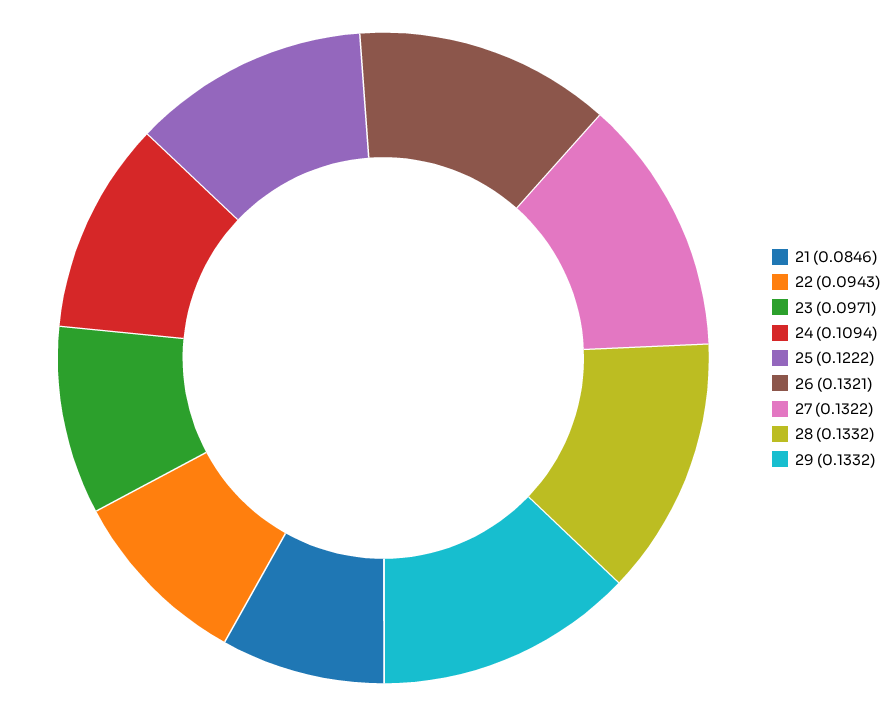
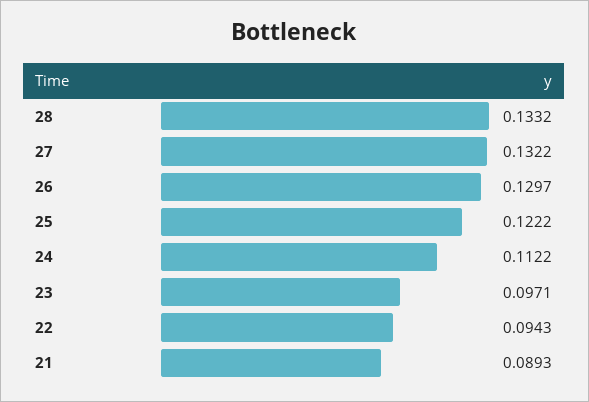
  {
-   "21": 0.0846,
+   "21": 0.0893,
    "22": 0.0943,
    "23": 0.0971,
-   "24": 0.1094,
+   "24": 0.1122,
    "25": 0.1222,
-   "26": 0.1321,
+   "26": 0.1297,
    "27": 0.1322,
-   "28": 0.1332,
+   "28": 0.1332
-   "29": 0.1332
  }

